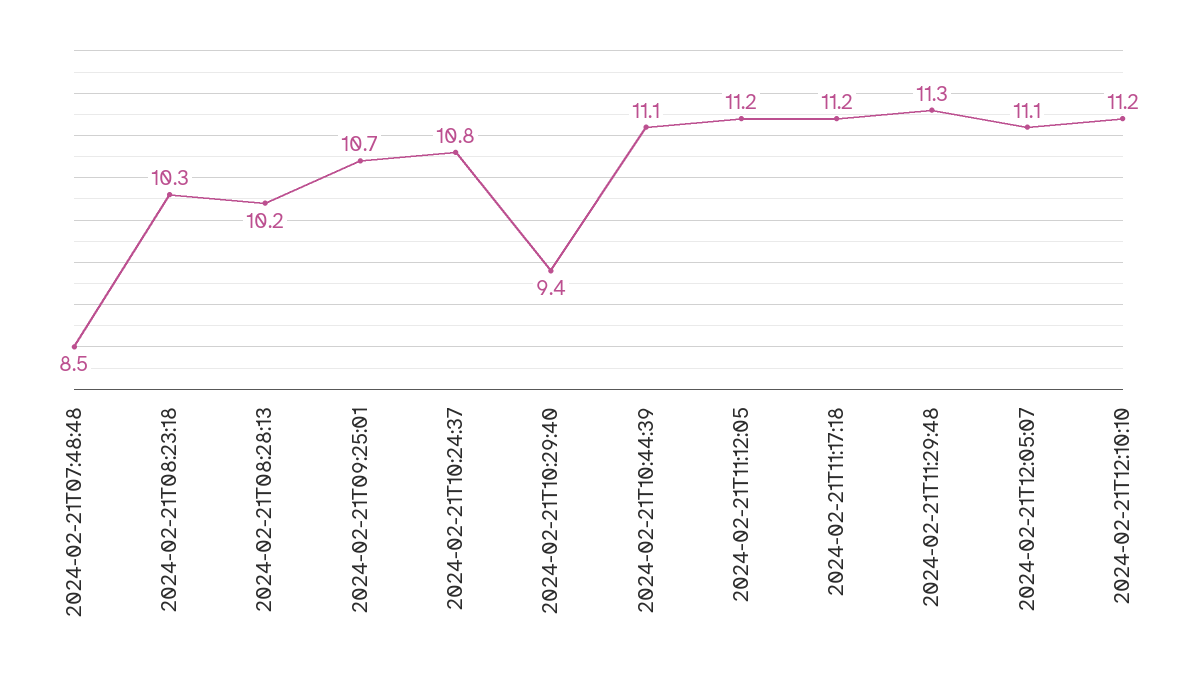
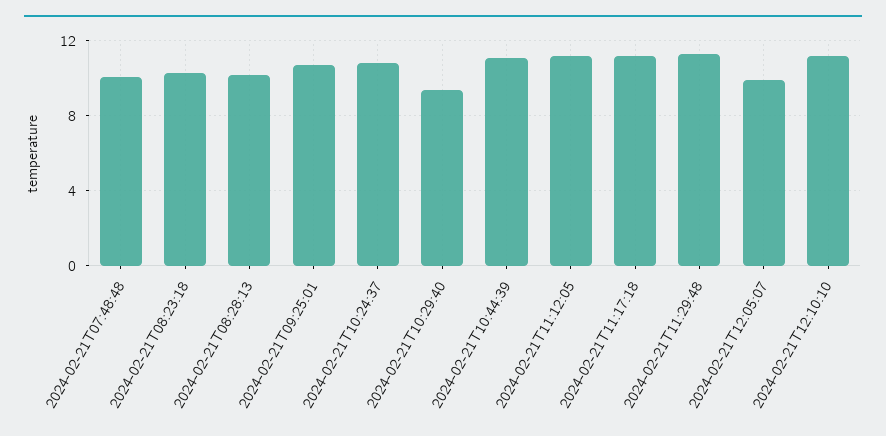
  {
-   "2024-02-21T07:48:48": 8.5,
+   "2024-02-21T07:48:48": 10,
    "2024-02-21T08:23:18": 10.3,
    "2024-02-21T08:28:13": 10.2,
    "2024-02-21T09:25:01": 10.7,
    "2024-02-21T10:24:37": 10.8,
    "2024-02-21T10:29:40": 9.4,
    "2024-02-21T10:44:39": 11.1,
    "2024-02-21T11:12:05": 11.2,
    "2024-02-21T11:17:18": 11.2,
    "2024-02-21T11:29:48": 11.3,
-   "2024-02-21T12:05:07": 11.1,
+   "2024-02-21T12:05:07": 10,
    "2024-02-21T12:10:10": 11.2
  }

